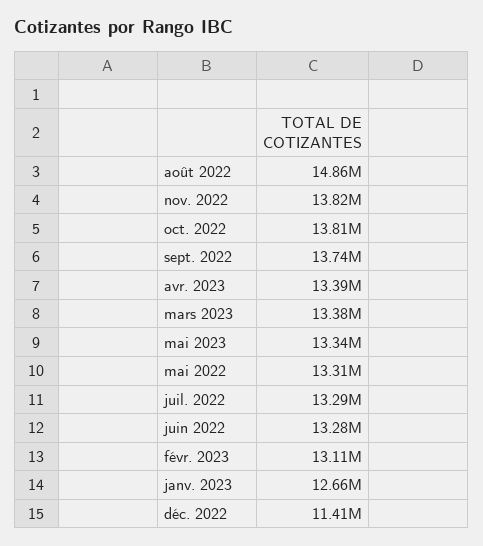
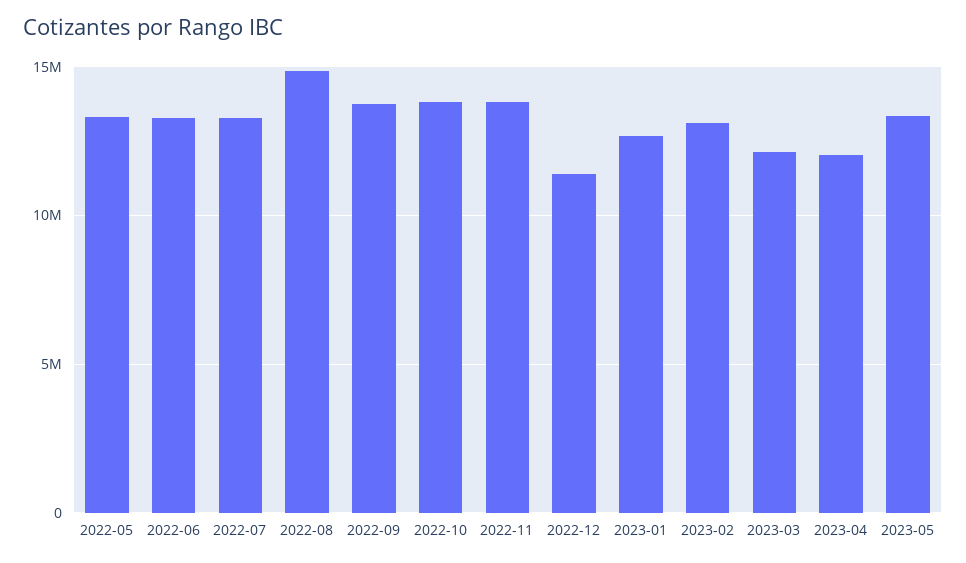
  {
    "août 2022": 14860000,
    "nov. 2022": 13820000,
    "oct. 2022": 13810000,
    "sept. 2022": 13740000,
-   "avr. 2023": 13390000,
+   "avr. 2023": 12000000,
-   "mars 2023": 13380000,
+   "mars 2023": 12000000,
    "mai 2023": 13340000,
    "mai 2022": 13310000,
    "juil. 2022": 13290000,
    "juin 2022": 13280000,
    "févr. 2023": 13110000,
    "janv. 2023": 12660000,
    "déc. 2022": 11410000
  }

